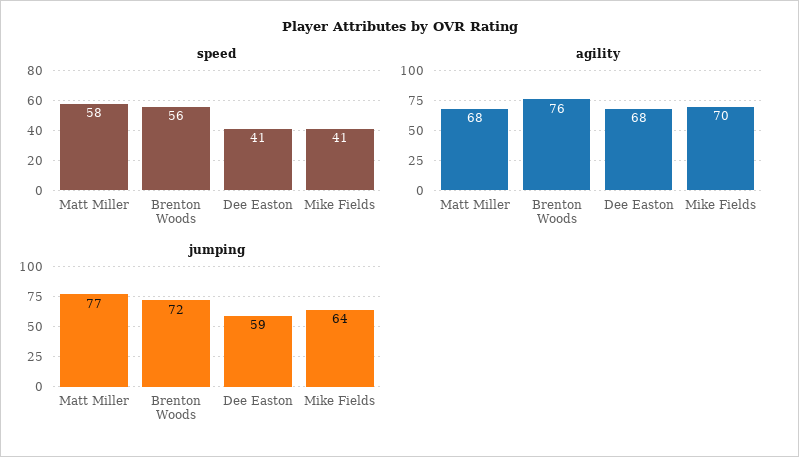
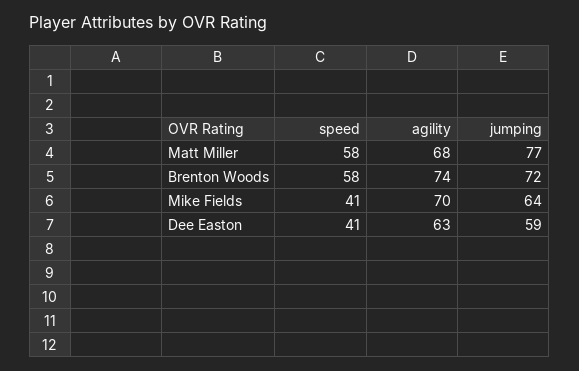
  {
    "speed": {
      "Matt Miller": 58,
-     "Brenton Woods": 56,
+     "Brenton Woods": 58,
      "Dee Easton": 41,
      "Mike Fields": 41
    },
    "agility": {
      "Matt Miller": 68,
-     "Brenton Woods": 76,
+     "Brenton Woods": 74,
-     "Dee Easton": 68,
+     "Dee Easton": 63,
      "Mike Fields": 70
    },
    "jumping": {
      "Matt Miller": 77,
      "Brenton Woods": 72,
      "Dee Easton": 59,
      "Mike Fields": 64
    }
  }

